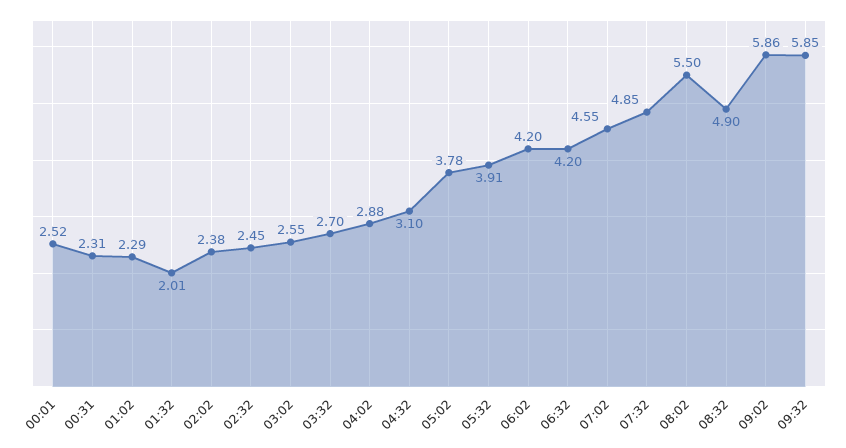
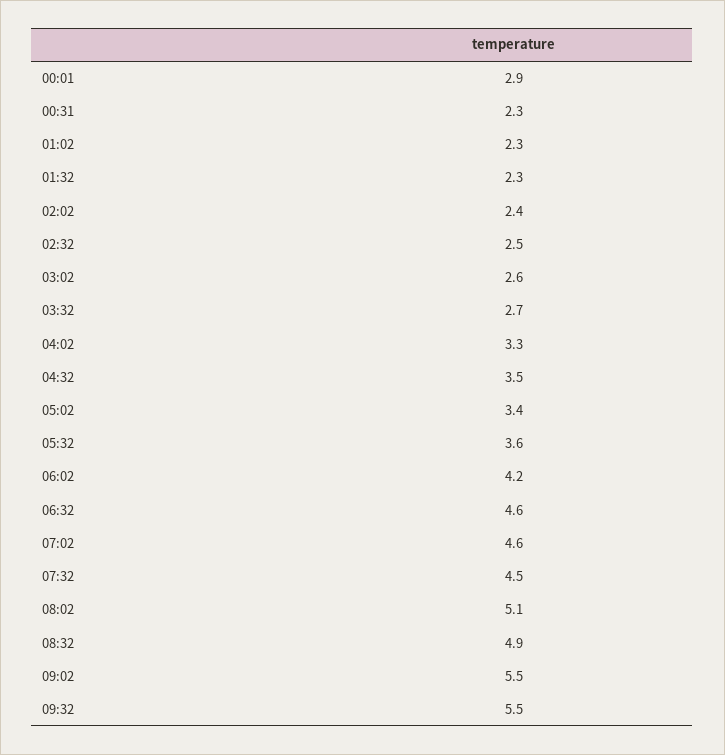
  {
-   "00:01": 2.52,
+   "00:01": 2.9,
    "00:31": 2.31,
    "01:02": 2.29,
-   "01:32": 2.01,
+   "01:32": 2.3,
    "02:02": 2.38,
    "02:32": 2.45,
    "03:02": 2.55,
    "03:32": 2.7,
-   "04:02": 2.88,
+   "04:02": 3.3,
-   "04:32": 3.1,
+   "04:32": 3.5,
-   "05:02": 3.78,
+   "05:02": 3.4,
-   "05:32": 3.91,
+   "05:32": 3.6,
    "06:02": 4.2,
-   "06:32": 4.2,
+   "06:32": 4.6,
    "07:02": 4.55,
-   "07:32": 4.85,
+   "07:32": 4.5,
-   "08:02": 5.5,
+   "08:02": 5.1,
    "08:32": 4.9,
-   "09:02": 5.86,
+   "09:02": 5.5,
-   "09:32": 5.85
+   "09:32": 5.5
  }

